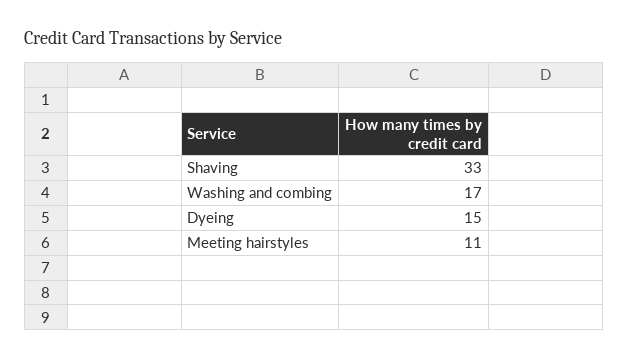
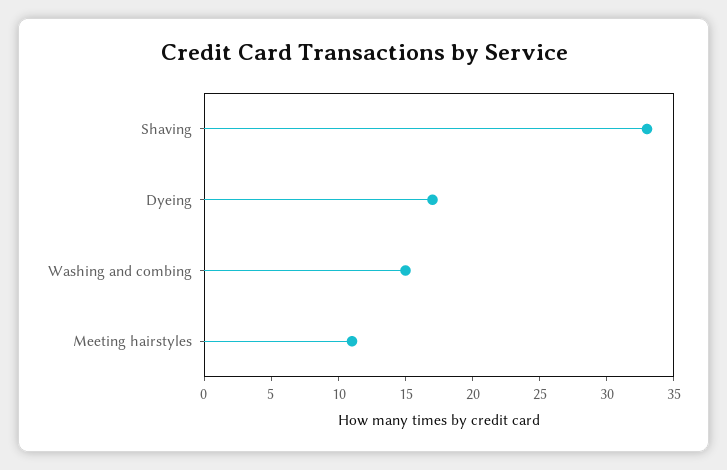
  {
    "Shaving": 33,
-   "Washing and combing": 17,
+   "Washing and combing": 15,
-   "Dyeing": 15,
+   "Dyeing": 17,
    "Meeting hairstyles": 11
  }

